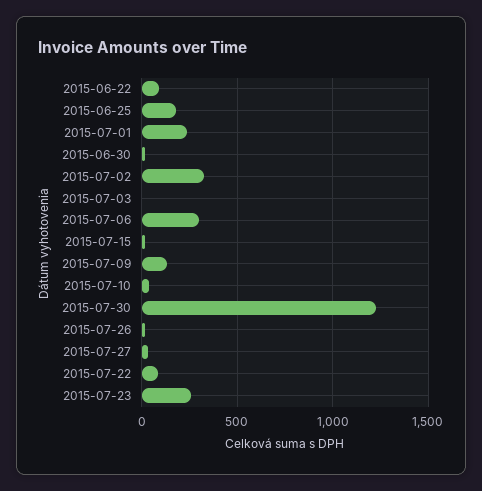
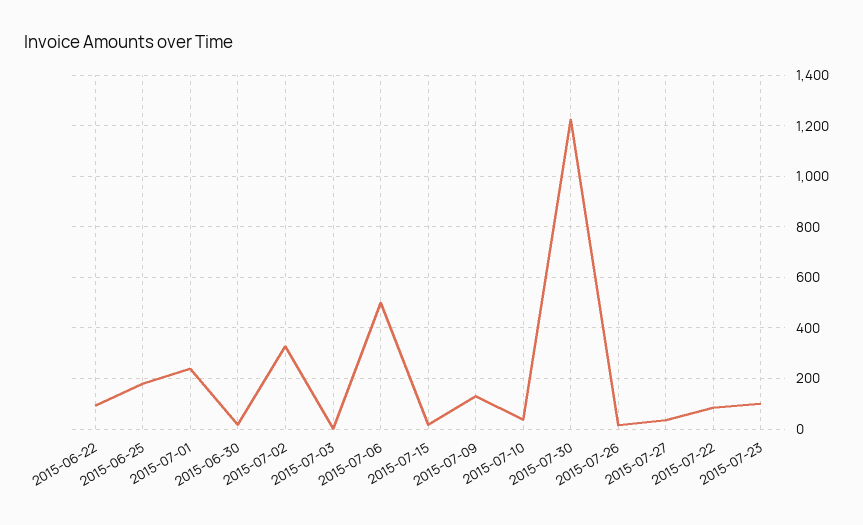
  {
    "2015-06-22": 100,
    "2015-06-25": 175,
    "2015-07-01": 250,
    "2015-06-30": 25,
    "2015-07-02": 325,
    "2015-07-03": 0,
-   "2015-07-06": 300,
+   "2015-07-06": 500,
    "2015-07-15": 25,
    "2015-07-09": 125,
    "2015-07-10": 25,
    "2015-07-30": 1225,
    "2015-07-26": 25,
    "2015-07-27": 25,
    "2015-07-22": 75,
-   "2015-07-23": 250
+   "2015-07-23": 100
  }

